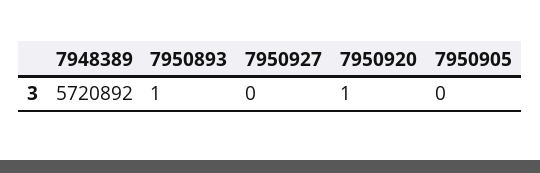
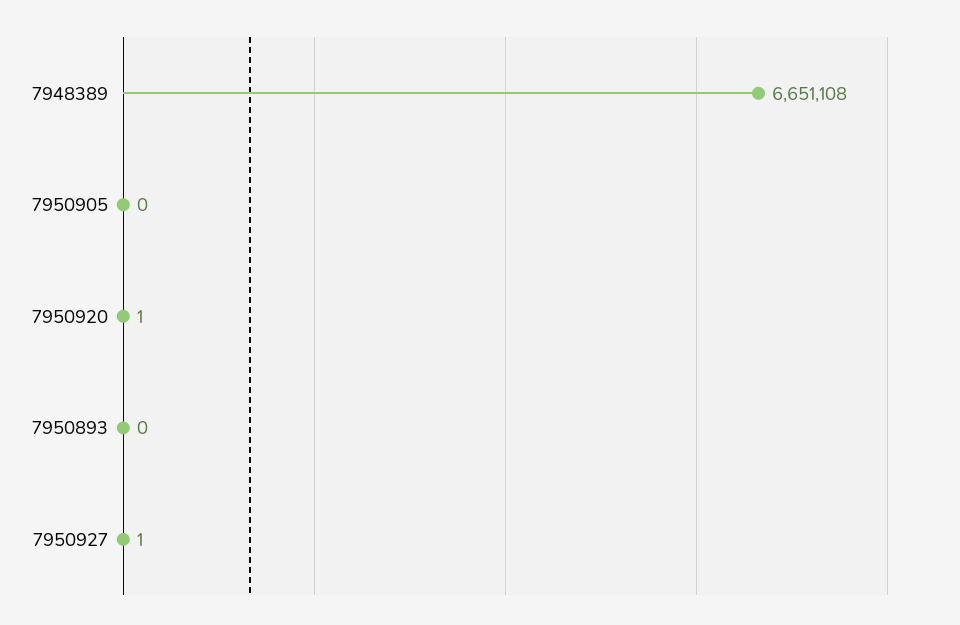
  {
-   "7948389": 5720892,
+   "7948389": 6651108,
-   "7950893": 1,
+   "7950893": 0,
-   "7950927": 0,
+   "7950927": 1,
    "7950920": 1,
    "7950905": 0
  }

